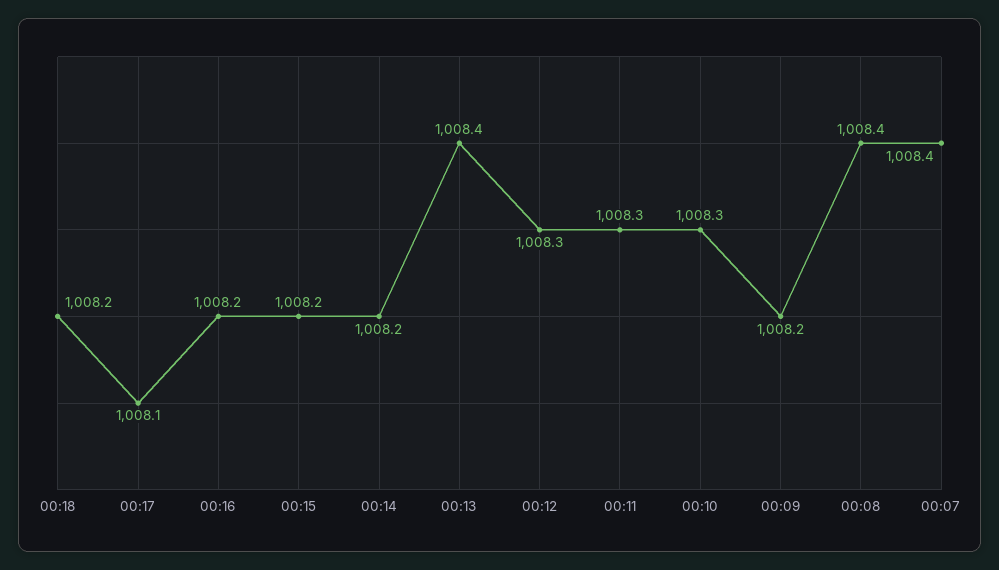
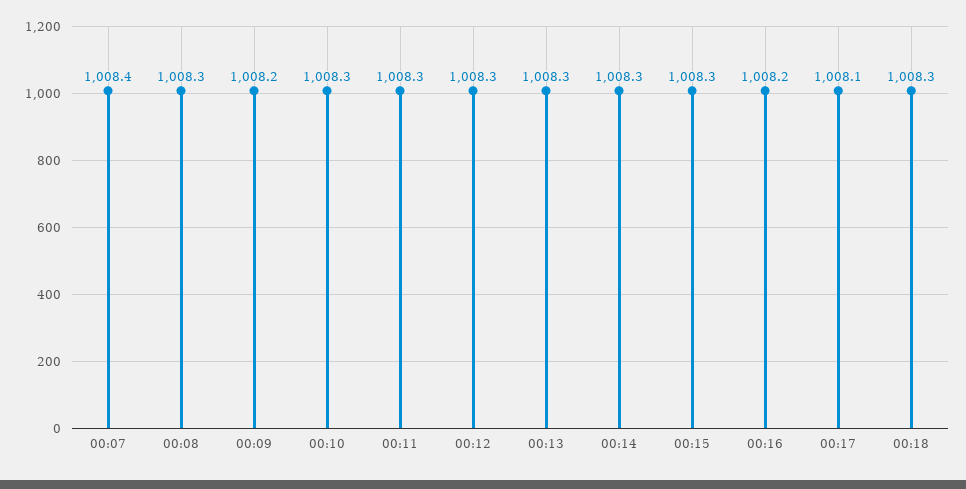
  {
-   "00:18": 1008.2,
+   "00:18": 1008.3,
    "00:17": 1008.1,
    "00:16": 1008.2,
-   "00:15": 1008.2,
+   "00:15": 1008.3,
-   "00:14": 1008.2,
+   "00:14": 1008.3,
-   "00:13": 1008.4,
+   "00:13": 1008.3,
    "00:12": 1008.3,
    "00:11": 1008.3,
    "00:10": 1008.3,
    "00:09": 1008.2,
-   "00:08": 1008.4,
+   "00:08": 1008.3,
    "00:07": 1008.4
  }

